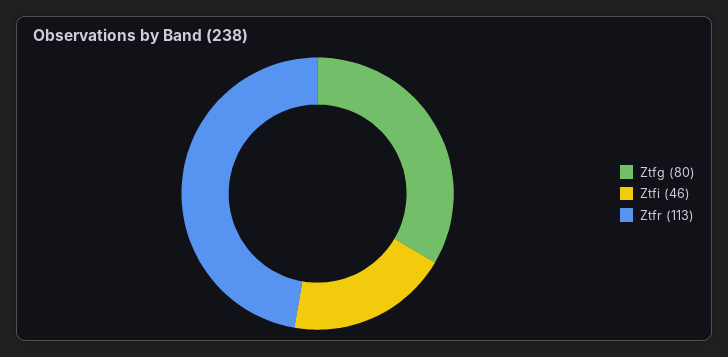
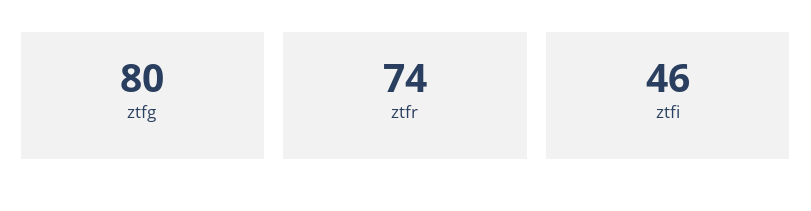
  {
    "Ztfg": 80,
    "Ztfi": 46,
-   "Ztfr": 113
+   "Ztfr": 74
  }

